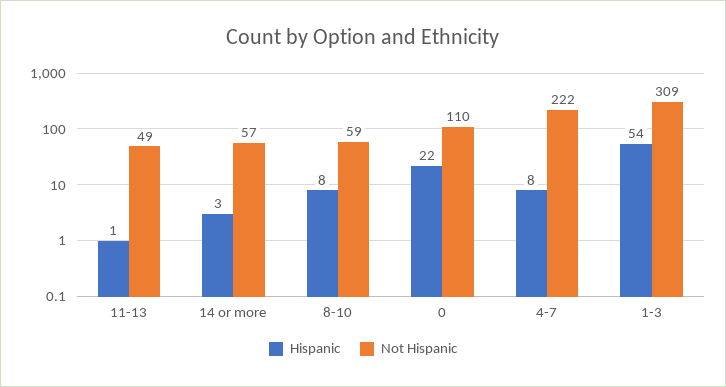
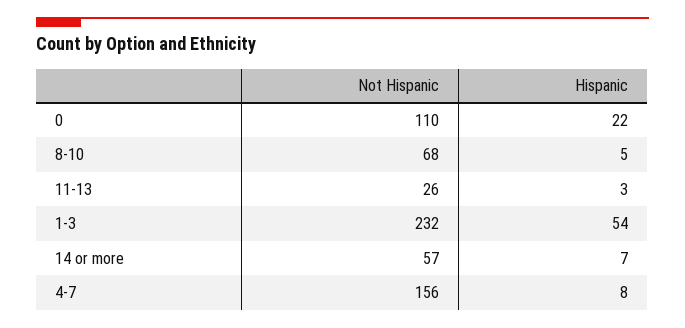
  {
    "Hispanic": {
-     "11-13": 1,
+     "11-13": 3,
-     "14 or more": 3,
+     "14 or more": 7,
-     "8-10": 8,
+     "8-10": 5,
      "0": 22,
      "4-7": 8,
      "1-3": 54
    },
    "Not Hispanic": {
-     "11-13": 49,
+     "11-13": 26,
      "14 or more": 57,
-     "8-10": 59,
+     "8-10": 68,
      "0": 110,
-     "4-7": 222,
+     "4-7": 156,
-     "1-3": 309
+     "1-3": 232
    }
  }

